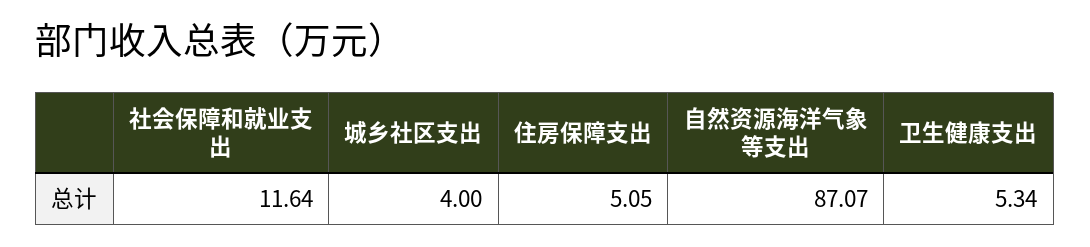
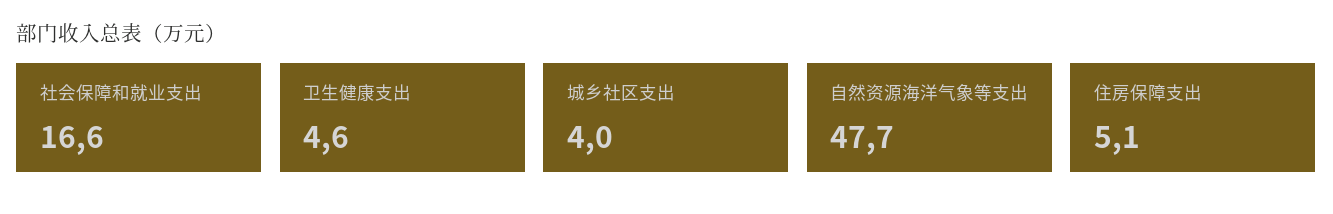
  {
-   "社会保障和就业支出": 11.64,
+   "社会保障和就业支出": 16.6,
    "城乡社区支出": 4,
    "住房保障支出": 5.05,
-   "自然资源海洋气象等支出": 87.07,
+   "自然资源海洋气象等支出": 47.7,
-   "卫生健康支出": 5.34
+   "卫生健康支出": 4.6
  }

